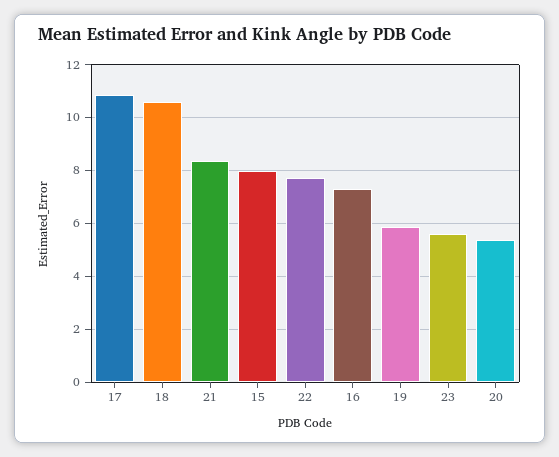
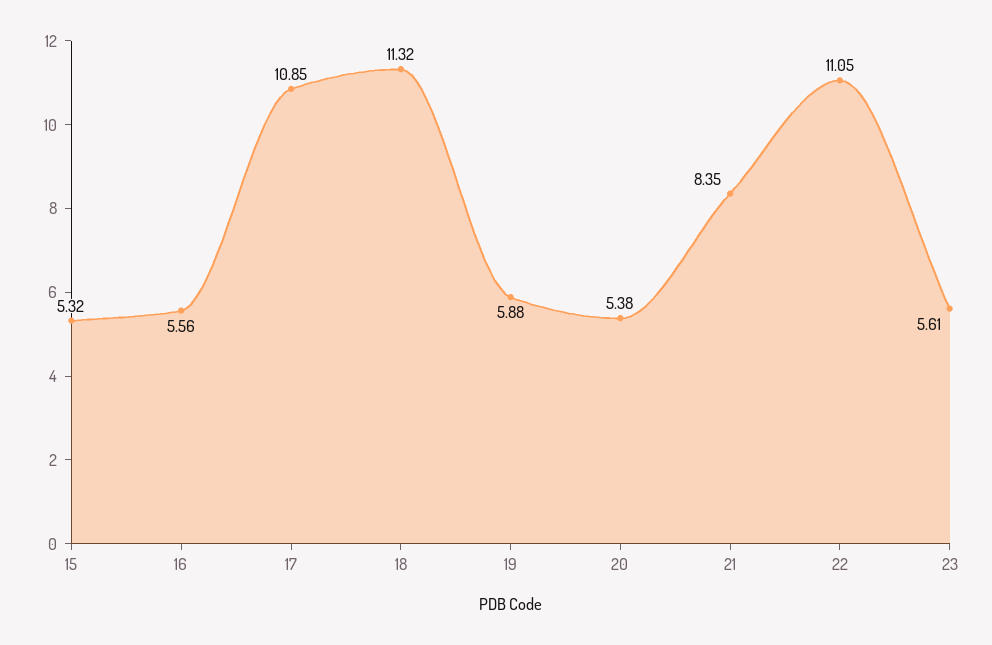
  {
    "17": 10.85,
-   "18": 10.5,
+   "18": 11.32,
    "21": 8.35,
-   "15": 8,
+   "15": 5.32,
-   "22": 7.75,
+   "22": 11.05,
-   "16": 7.25,
+   "16": 5.56,
    "19": 5.88,
    "23": 5.61,
    "20": 5.38
  }

